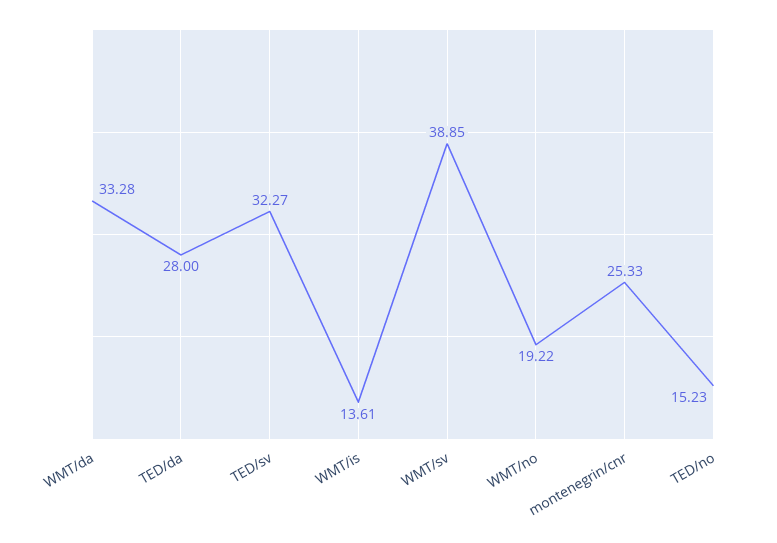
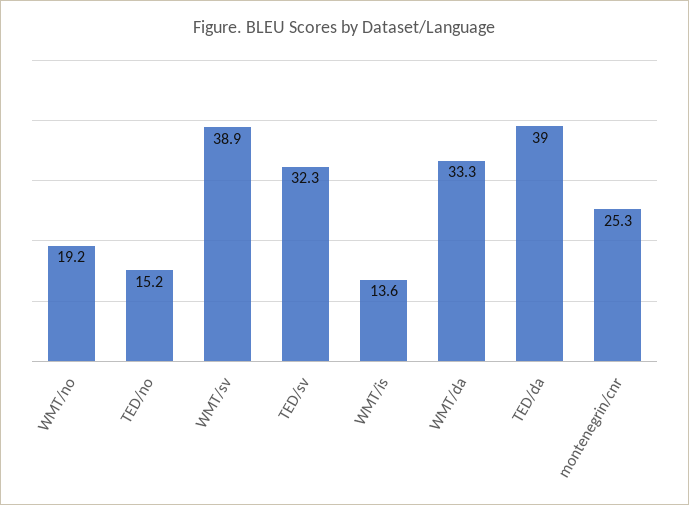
  {
    "WMT/da": 33.28,
-   "TED/da": 28,
+   "TED/da": 39,
    "TED/sv": 32.27,
    "WMT/is": 13.61,
    "WMT/sv": 38.85,
    "WMT/no": 19.22,
    "montenegrin/cnr": 25.33,
    "TED/no": 15.23
  }

